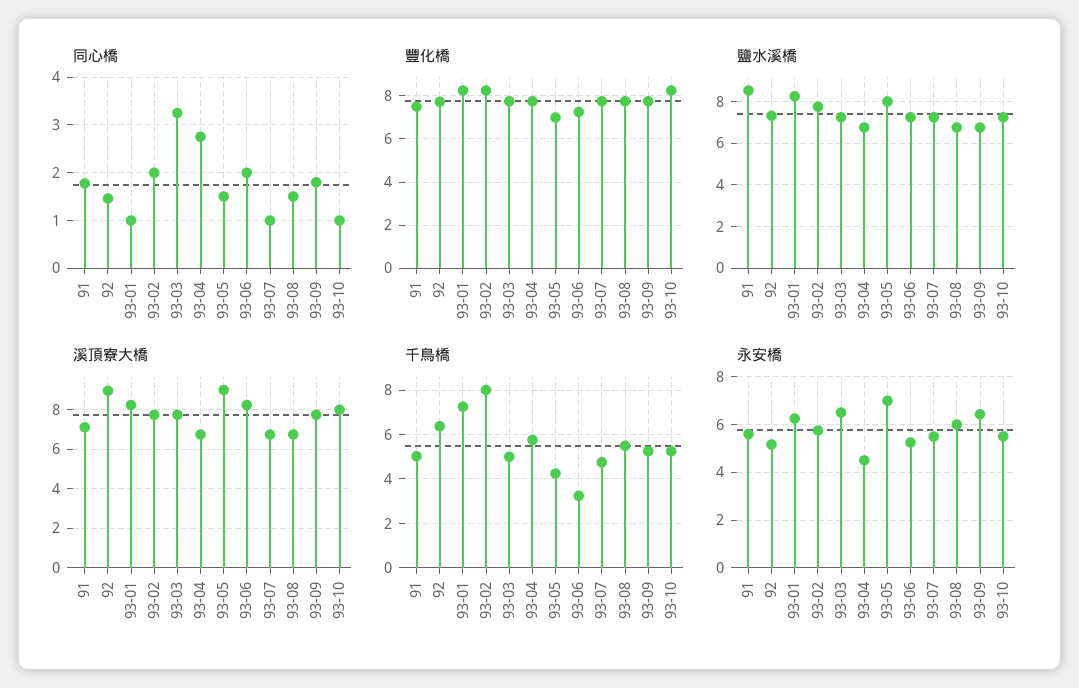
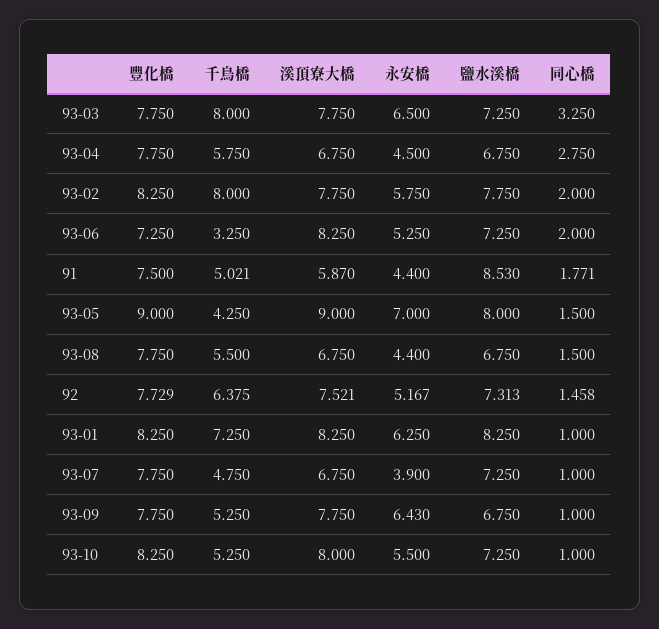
  {
    "同心橋": {
      "91": 1.771,
      "92": 1.458,
      "93-01": 1,
      "93-02": 2,
      "93-03": 3.25,
      "93-04": 2.75,
      "93-05": 1.5,
      "93-06": 2,
      "93-07": 1,
      "93-08": 1.5,
-     "93-09": 1.8,
+     "93-09": 1,
      "93-10": 1
    },
    "豐化橋": {
      "91": 7.5,
      "92": 7.729,
      "93-01": 8.25,
      "93-02": 8.25,
      "93-03": 7.75,
      "93-04": 7.75,
-     "93-05": 7,
+     "93-05": 9,
      "93-06": 7.25,
      "93-07": 7.75,
      "93-08": 7.75,
      "93-09": 7.75,
      "93-10": 8.25
    },
    "鹽水溪橋": {
      "91": 8.53,
      "92": 7.313,
      "93-01": 8.25,
      "93-02": 7.75,
      "93-03": 7.25,
      "93-04": 6.75,
      "93-05": 8,
      "93-06": 7.25,
      "93-07": 7.25,
      "93-08": 6.75,
      "93-09": 6.75,
      "93-10": 7.25
    },
    "溪頂寮大橋": {
-     "91": 7,
+     "91": 5.87,
-     "92": 9,
+     "92": 7.521,
      "93-01": 8.25,
      "93-02": 7.75,
      "93-03": 7.75,
      "93-04": 6.75,
      "93-05": 9,
      "93-06": 8.25,
      "93-07": 6.75,
      "93-08": 6.75,
      "93-09": 7.75,
      "93-10": 8
    },
    "千鳥橋": {
      "91": 5.021,
      "92": 6.375,
      "93-01": 7.25,
      "93-02": 8,
-     "93-03": 5,
+     "93-03": 8,
      "93-04": 5.75,
      "93-05": 4.25,
      "93-06": 3.25,
      "93-07": 4.75,
      "93-08": 5.5,
      "93-09": 5.25,
      "93-10": 5.25
    },
    "永安橋": {
-     "91": 5.5,
+     "91": 4.4,
      "92": 5.167,
      "93-01": 6.25,
      "93-02": 5.75,
      "93-03": 6.5,
      "93-04": 4.5,
      "93-05": 7,
      "93-06": 5.25,
-     "93-07": 5.5,
+     "93-07": 3.9,
-     "93-08": 6,
+     "93-08": 4.4,
      "93-09": 6.43,
      "93-10": 5.5
    }
  }

